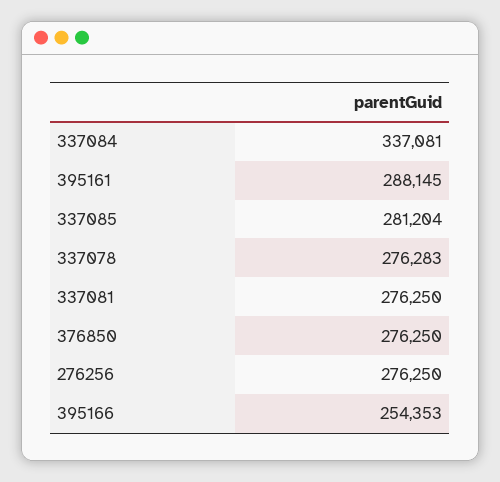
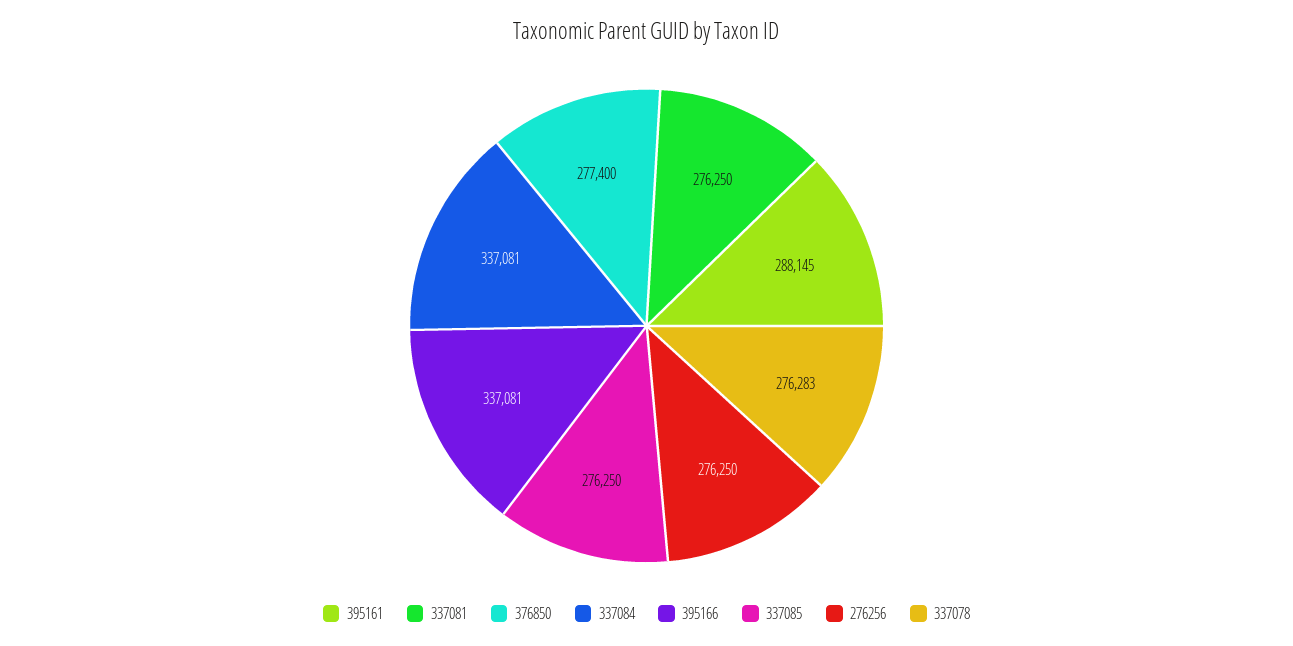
  {
    "337084": 337081,
    "395161": 288145,
-   "337085": 281204,
+   "337085": 276250,
    "337078": 276283,
    "337081": 276250,
-   "376850": 276250,
+   "376850": 277400,
    "276256": 276250,
-   "395166": 254353
+   "395166": 337081
  }

